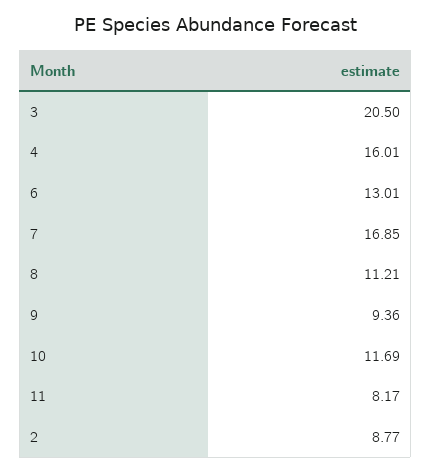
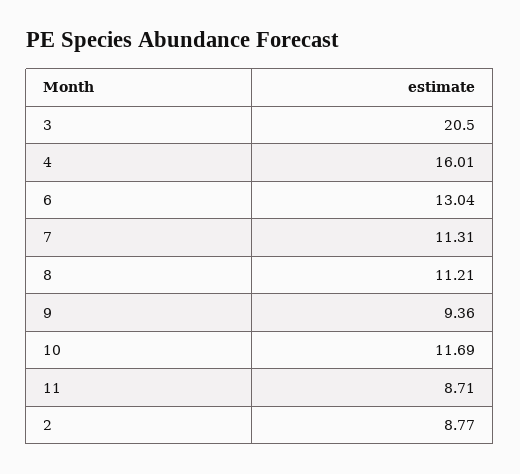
  {
    "3": 20.5,
    "4": 16.01,
-   "6": 13.01,
+   "6": 13.04,
-   "7": 16.85,
+   "7": 11.31,
    "8": 11.21,
    "9": 9.36,
    "10": 11.69,
-   "11": 8.17,
+   "11": 8.71,
    "2": 8.77
  }

